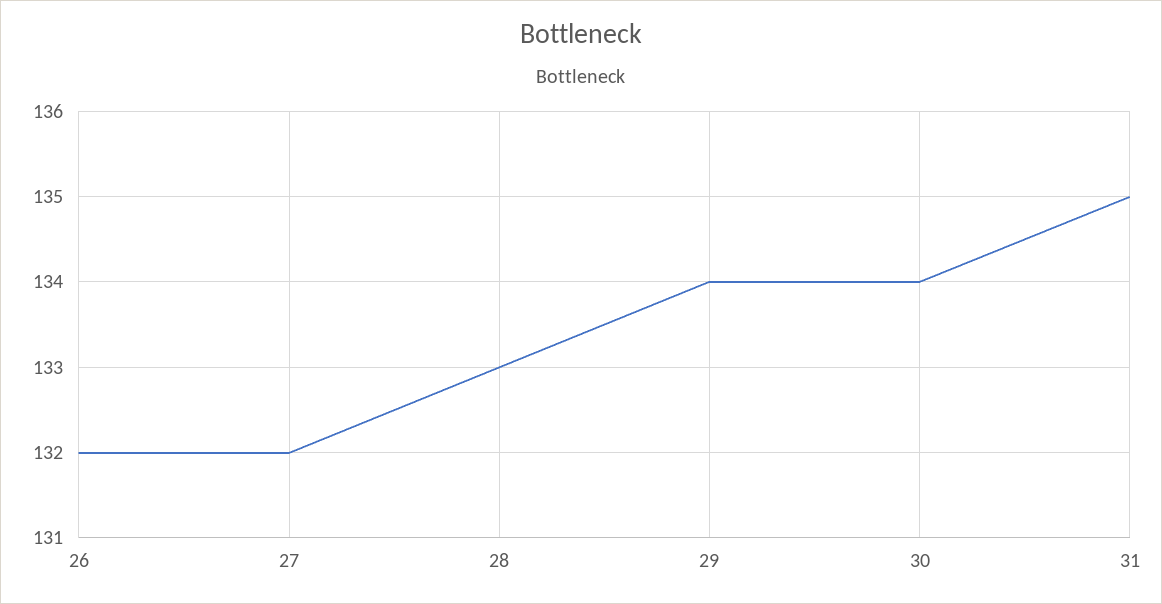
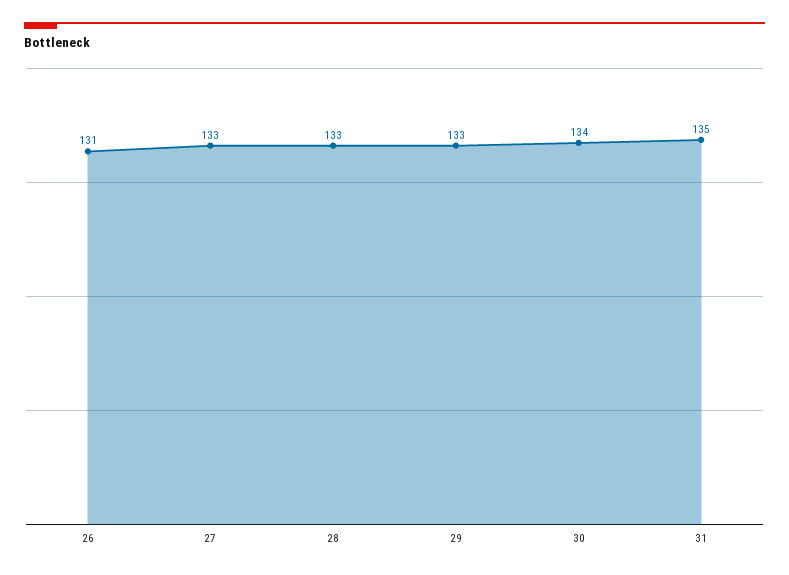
  {
-   "26": 132,
+   "26": 131,
-   "27": 132,
+   "27": 133,
    "28": 133,
-   "29": 134,
+   "29": 133,
    "30": 134,
    "31": 135
  }

